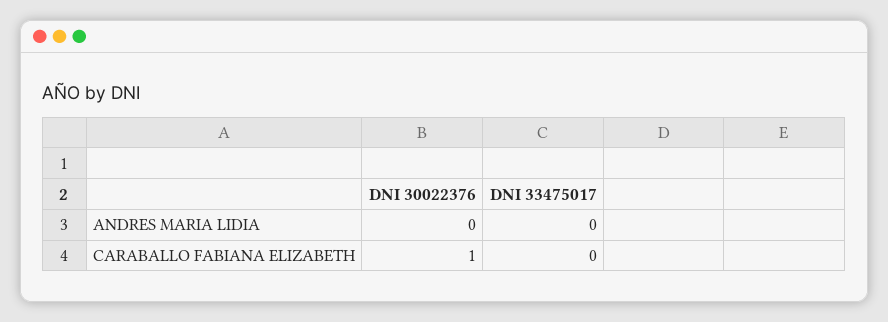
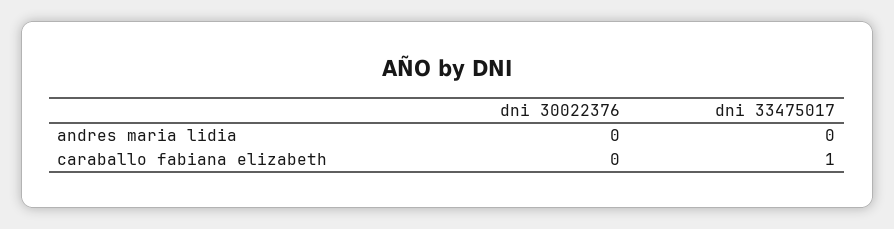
  {
    "DNI 30022376": {
      "ANDRES MARIA LIDIA": 0,
-     "CARABALLO FABIANA ELIZABETH": 1
+     "CARABALLO FABIANA ELIZABETH": 0
    },
    "DNI 33475017": {
      "ANDRES MARIA LIDIA": 0,
-     "CARABALLO FABIANA ELIZABETH": 0
+     "CARABALLO FABIANA ELIZABETH": 1
    }
  }

